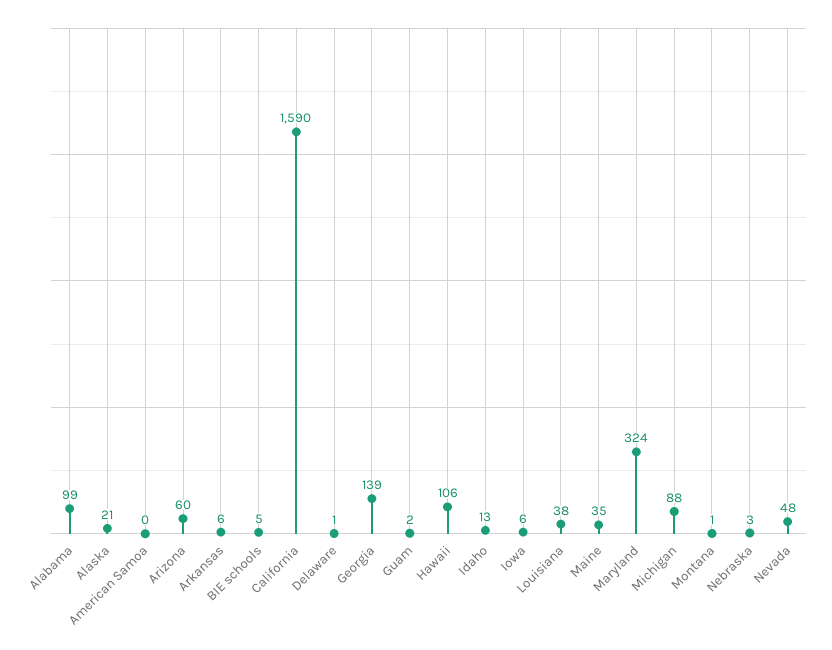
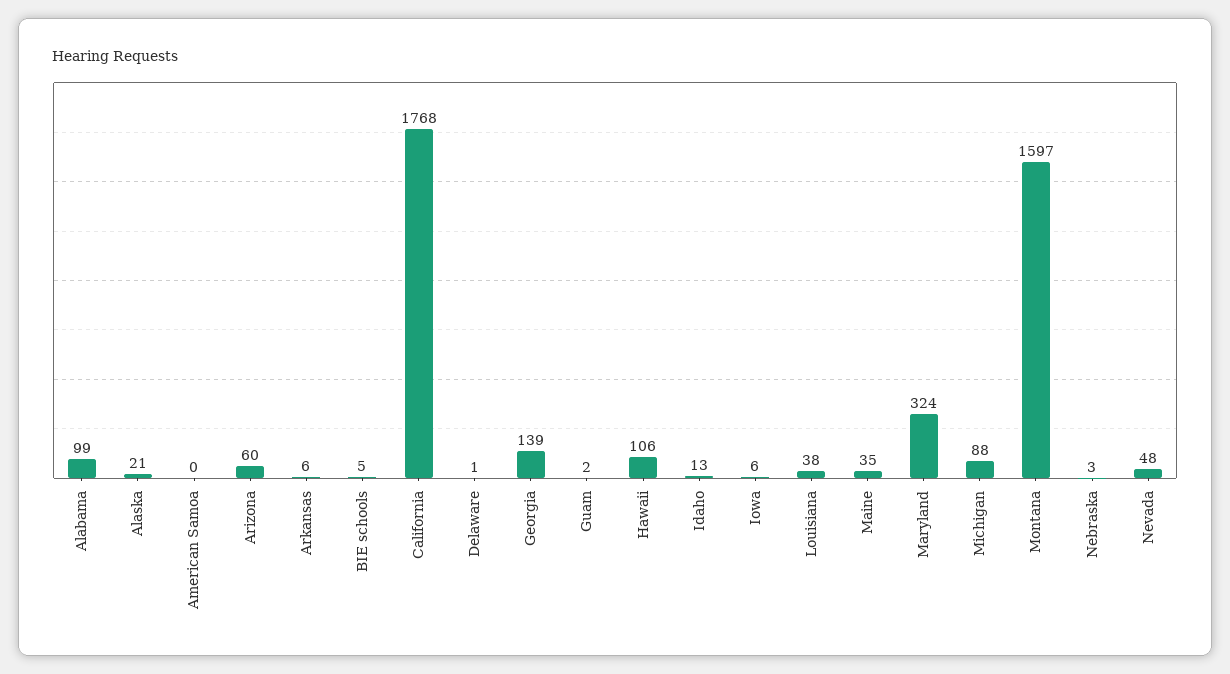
  {
    "Alabama": 99,
    "Alaska": 21,
    "American Samoa": 0,
    "Arizona": 60,
    "Arkansas": 6,
    "BIE schools": 5,
-   "California": 1590,
+   "California": 1768,
    "Delaware": 1,
    "Georgia": 139,
    "Guam": 2,
    "Hawaii": 106,
    "Idaho": 13,
    "Iowa": 6,
    "Louisiana": 38,
    "Maine": 35,
    "Maryland": 324,
    "Michigan": 88,
-   "Montana": 1,
+   "Montana": 1597,
    "Nebraska": 3,
    "Nevada": 48
  }

